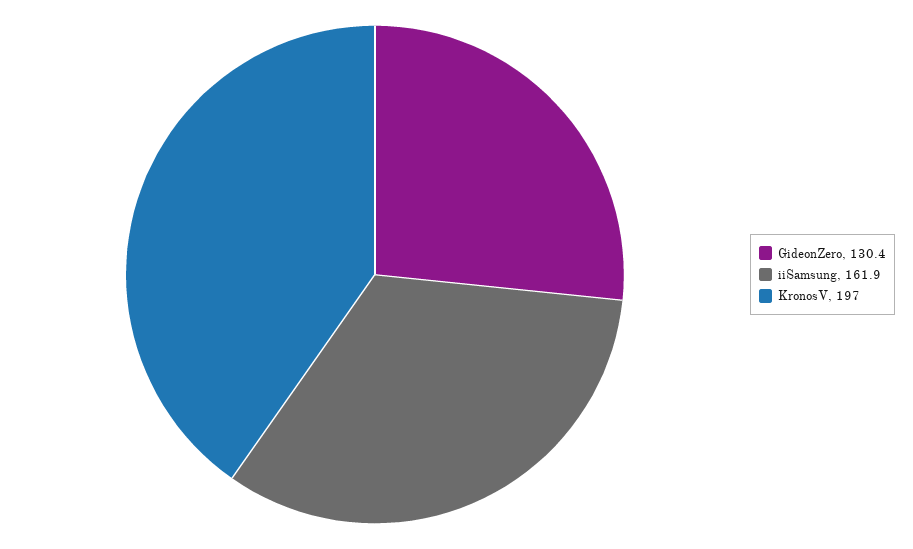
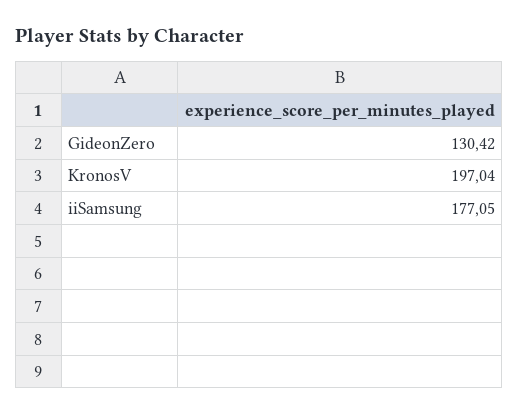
  {
    "GideonZero": 130.42,
-   "iiSamsung": 161.9,
+   "iiSamsung": 177.05,
    "KronosV": 197.04
  }

